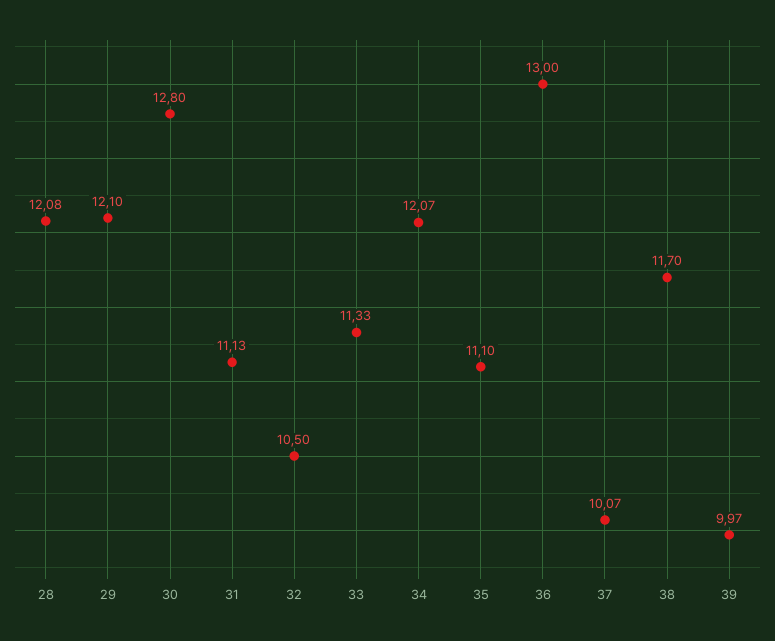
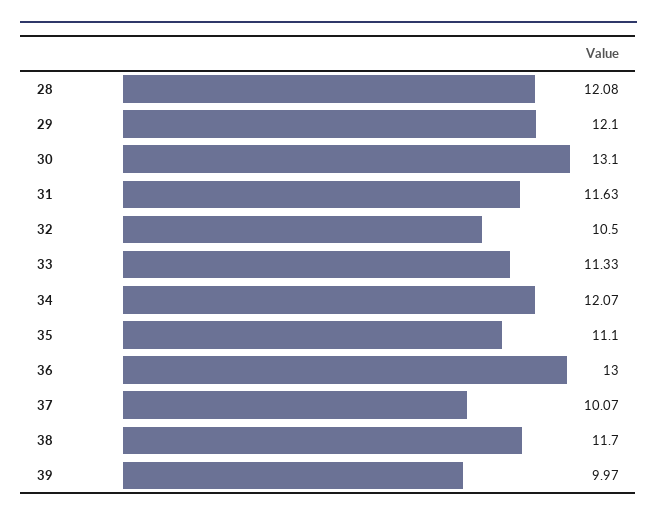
  {
    "28": 12.08,
    "29": 12.1,
-   "30": 12.8,
+   "30": 13.1,
-   "31": 11.13,
+   "31": 11.63,
    "32": 10.5,
    "33": 11.33,
    "34": 12.07,
    "35": 11.1,
    "36": 13,
    "37": 10.07,
    "38": 11.7,
    "39": 9.97
  }

